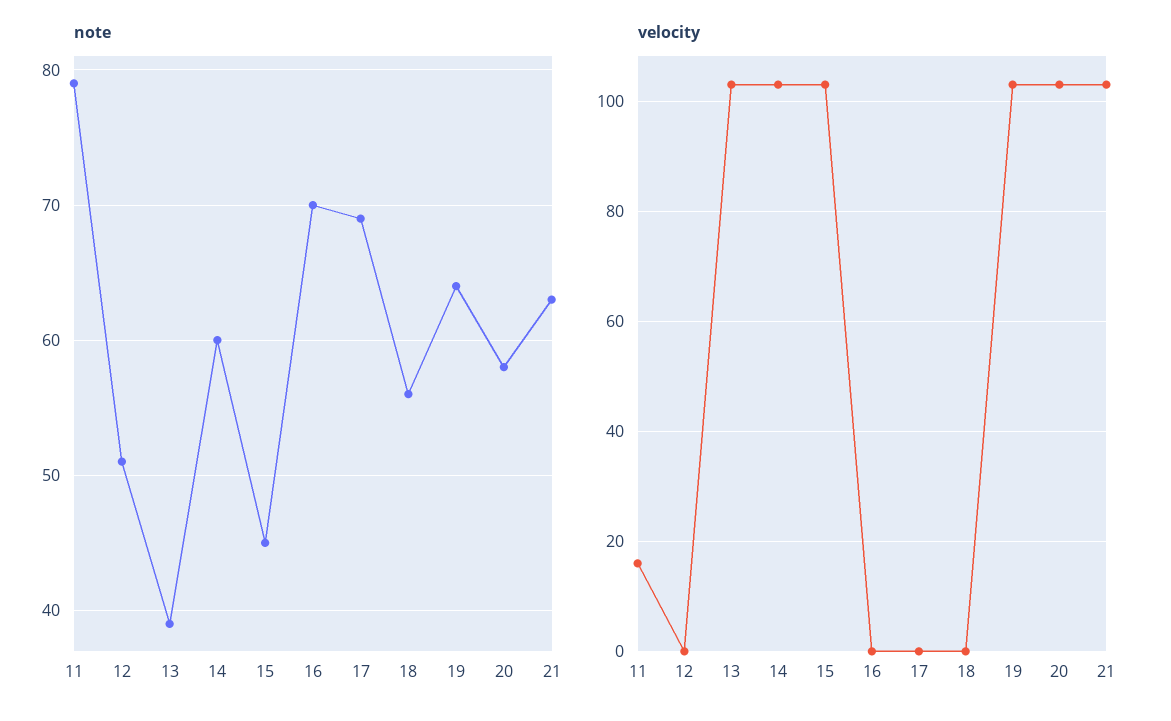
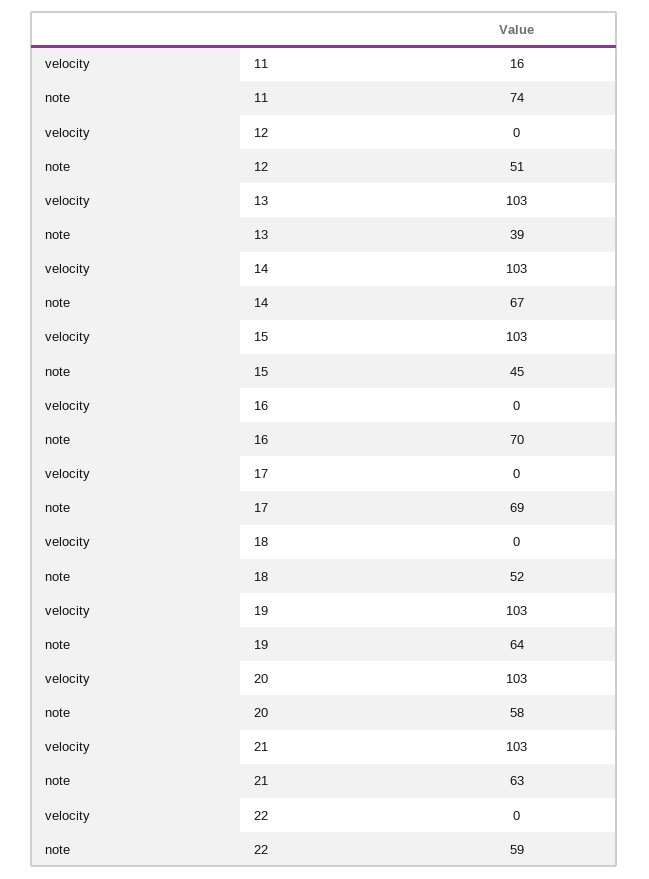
  {
    "note": {
-     "11": 79,
+     "11": 74,
      "12": 51,
      "13": 39,
-     "14": 60,
+     "14": 67,
      "15": 45,
      "16": 70,
      "17": 69,
-     "18": 56,
+     "18": 52,
      "19": 64,
      "20": 58,
-     "21": 63
+     "21": 63,
+     "22": 59
    },
    "velocity": {
      "11": 16,
      "12": 0,
      "13": 103,
      "14": 103,
      "15": 103,
      "16": 0,
      "17": 0,
      "18": 0,
      "19": 103,
      "20": 103,
-     "21": 103
+     "21": 103,
+     "22": 0
    }
  }

